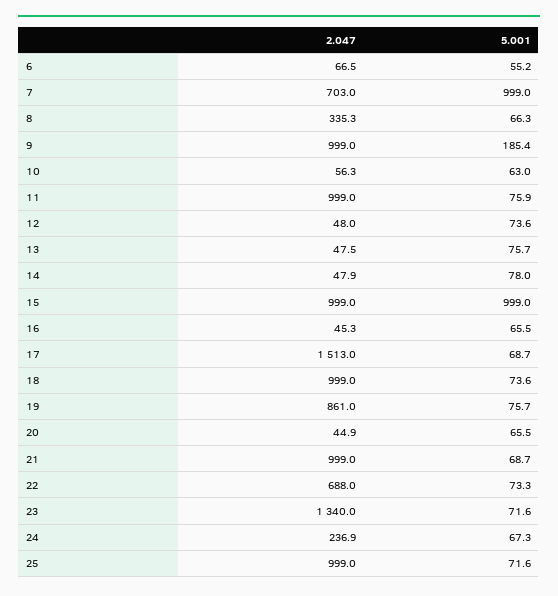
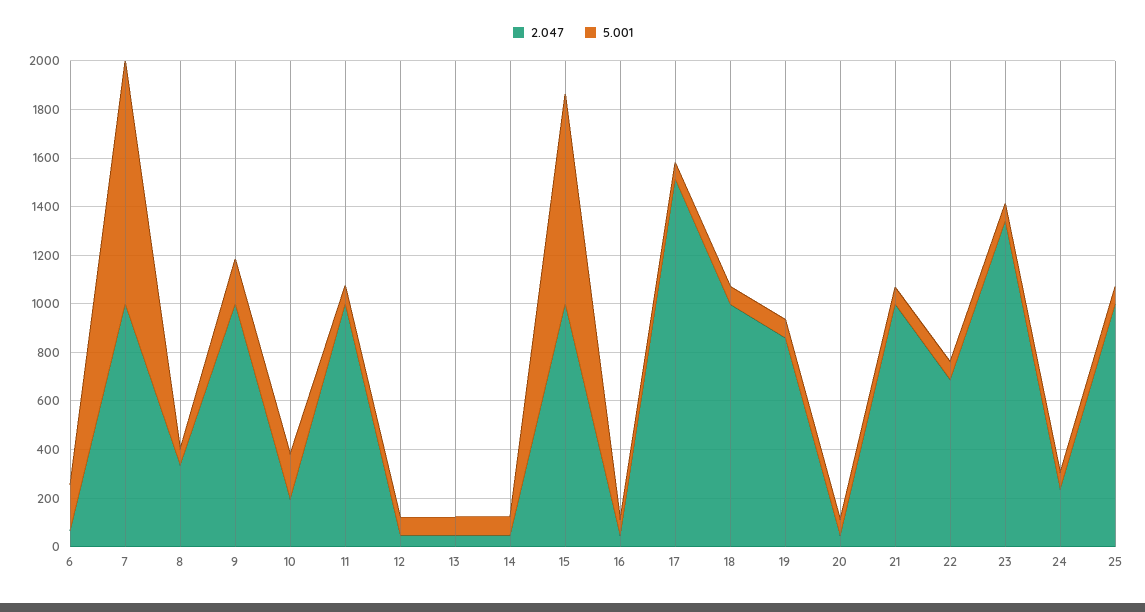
  {
    "2.047": {
      "6": 66.5,
-     "7": 703,
+     "7": 1000,
      "8": 335.3,
      "9": 999,
-     "10": 56.3,
+     "10": 200,
      "11": 999,
      "12": 48,
      "13": 47.5,
      "14": 47.9,
      "15": 999,
      "16": 45.3,
      "17": 1513,
      "18": 999,
      "19": 861,
      "20": 44.9,
      "21": 999,
      "22": 688,
      "23": 1340,
      "24": 236.9,
      "25": 999
    },
    "5.001": {
-     "6": 55.2,
+     "6": 200,
      "7": 999,
      "8": 66.3,
      "9": 185.4,
-     "10": 63,
+     "10": 200,
      "11": 75.9,
      "12": 73.6,
      "13": 75.7,
      "14": 78,
-     "15": 999,
+     "15": 850,
      "16": 65.5,
      "17": 68.7,
      "18": 73.6,
      "19": 75.7,
      "20": 65.5,
      "21": 68.7,
      "22": 73.3,
      "23": 71.6,
      "24": 67.3,
      "25": 71.6
    }
  }

